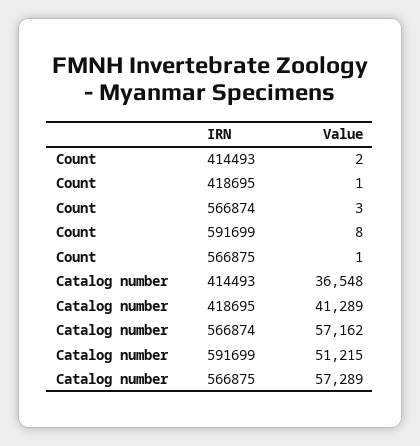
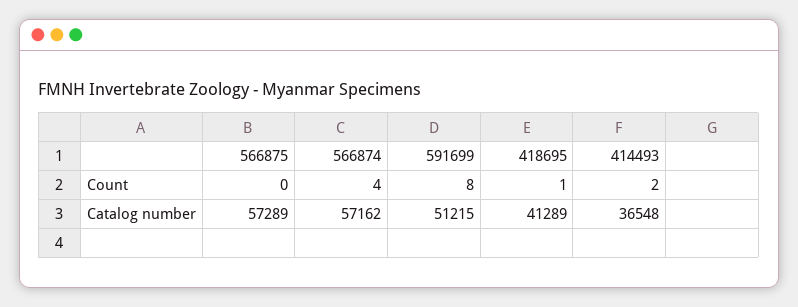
  {
    "Count": {
      "414493": 2,
      "418695": 1,
-     "566874": 3,
+     "566874": 4,
      "591699": 8,
-     "566875": 1
+     "566875": 0
    },
    "Catalog number": {
      "414493": 36548,
      "418695": 41289,
      "566874": 57162,
      "591699": 51215,
      "566875": 57289
    }
  }

